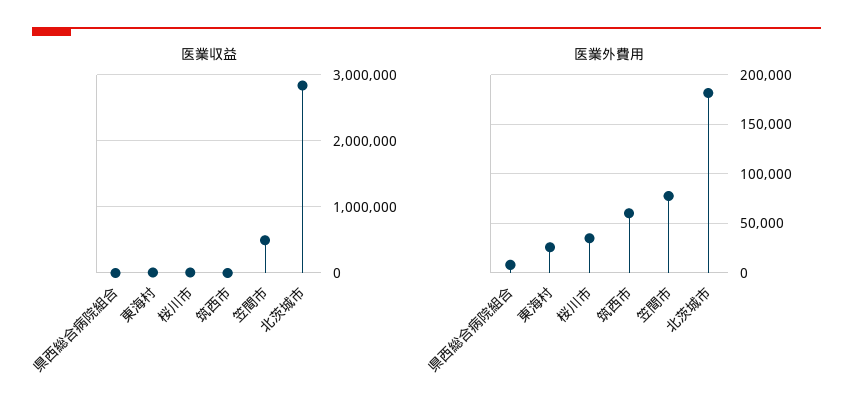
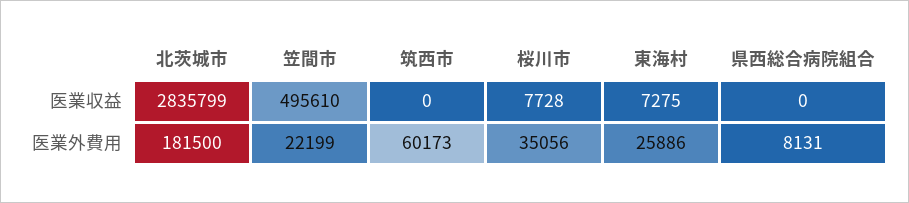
  {
    "医業収益": {
      "県西総合病院組合": 0,
      "東海村": 7275,
      "桜川市": 7728,
      "筑西市": 0,
      "笠間市": 495610,
      "北茨城市": 2835799
    },
    "医業外費用": {
      "県西総合病院組合": 8131,
      "東海村": 25886,
      "桜川市": 35056,
      "筑西市": 60173,
-     "笠間市": 80000,
+     "笠間市": 22199,
      "北茨城市": 181500
    }
  }

